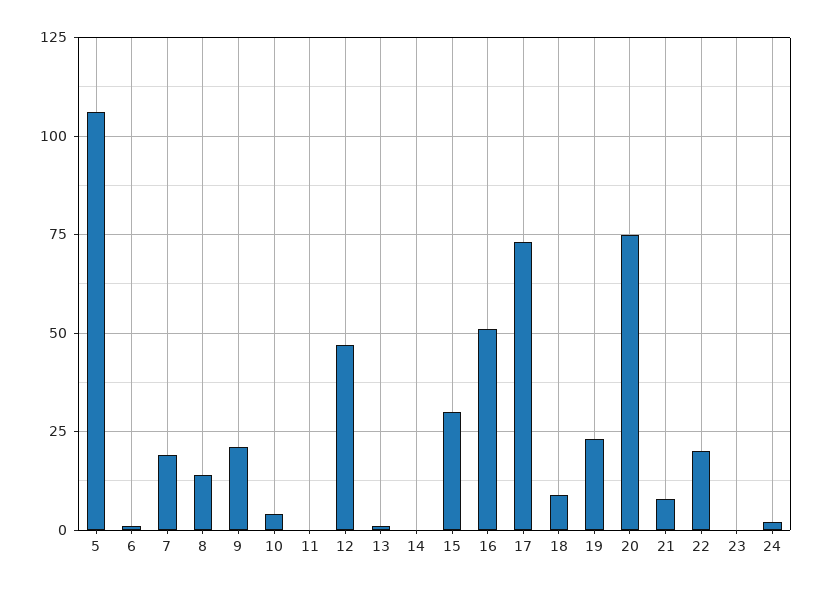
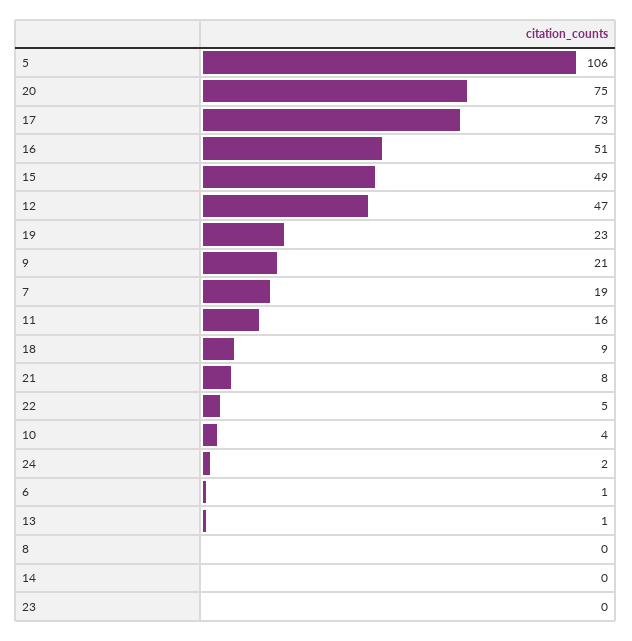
  {
    "5": 106,
    "6": 1,
    "7": 19,
-   "8": 15,
+   "8": 0,
    "9": 21,
    "10": 4,
-   "11": 0,
+   "11": 16,
    "12": 47,
    "13": 1,
    "14": 0,
-   "15": 30,
+   "15": 49,
    "16": 51,
    "17": 73,
    "18": 9,
    "19": 23,
    "20": 75,
    "21": 8,
-   "22": 20,
+   "22": 5,
    "23": 0,
    "24": 2
  }

